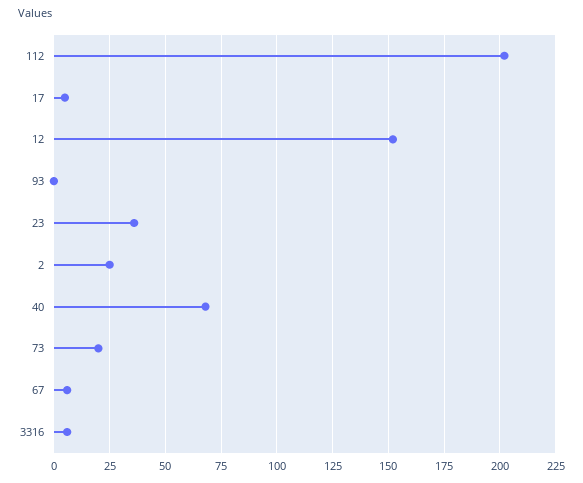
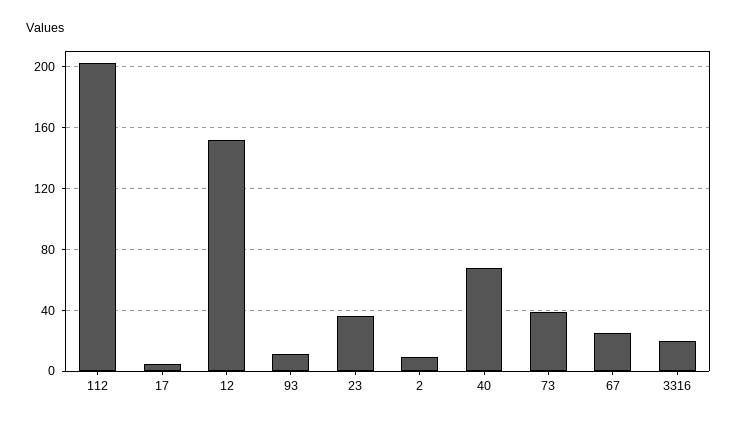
  {
    "112": 200,
    "17": 5,
    "12": 150,
-   "93": 0,
+   "93": 10,
    "23": 35,
-   "2": 25,
+   "2": 10,
    "40": 70,
-   "73": 20,
+   "73": 40,
-   "67": 5,
+   "67": 25,
-   "3316": 5
+   "3316": 20
  }

